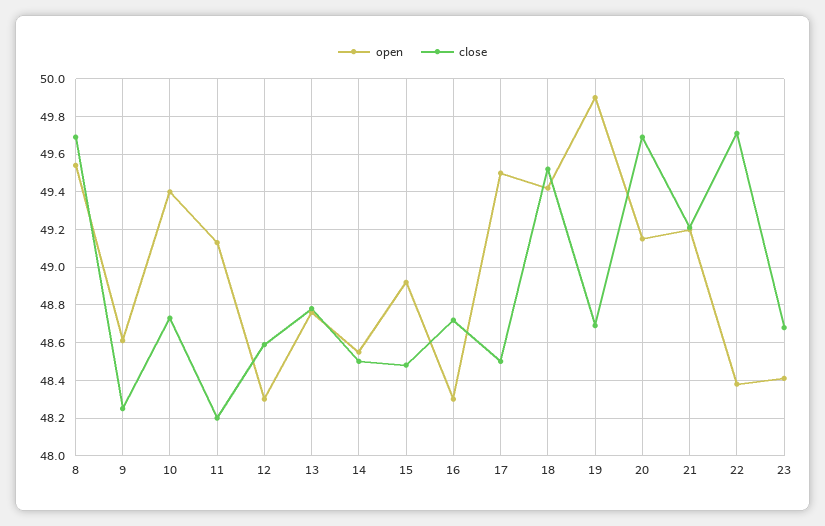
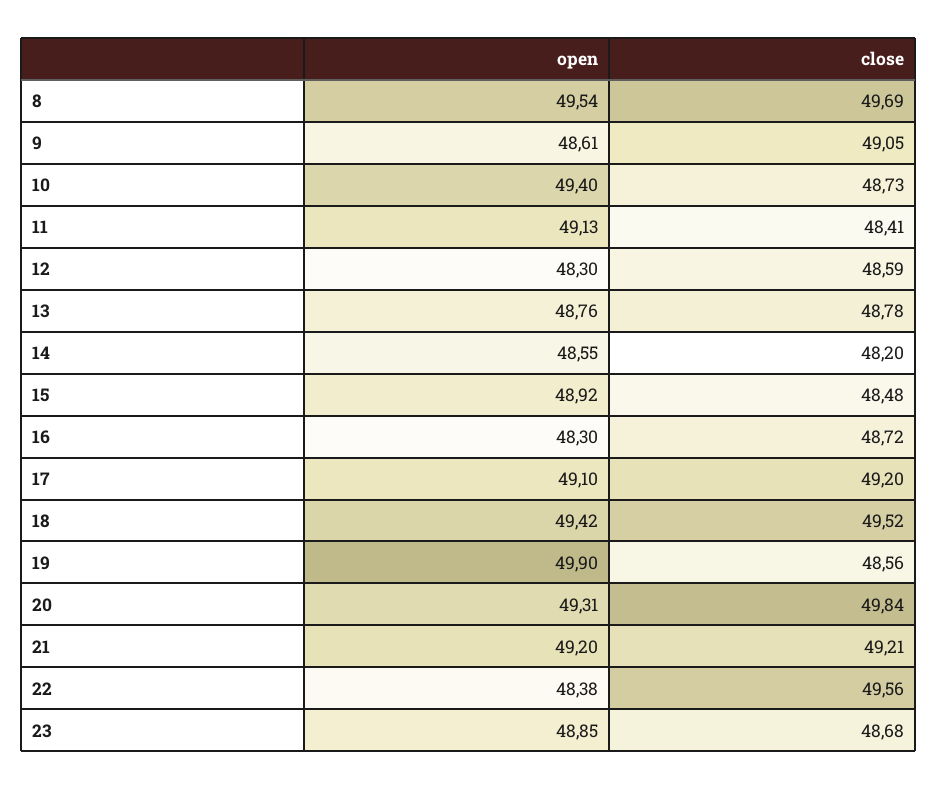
  {
    "open": {
      "8": 49.54,
      "9": 48.61,
      "10": 49.4,
      "11": 49.13,
      "12": 48.3,
      "13": 48.76,
      "14": 48.55,
      "15": 48.92,
      "16": 48.3,
-     "17": 49.5,
+     "17": 49.1,
      "18": 49.42,
      "19": 49.9,
-     "20": 49.15,
+     "20": 49.31,
      "21": 49.2,
      "22": 48.38,
-     "23": 48.4
+     "23": 48.85
    },
    "close": {
      "8": 49.69,
-     "9": 48.25,
+     "9": 49.05,
      "10": 48.73,
-     "11": 48.2,
+     "11": 48.41,
      "12": 48.59,
      "13": 48.78,
-     "14": 48.5,
+     "14": 48.2,
      "15": 48.48,
      "16": 48.72,
-     "17": 48.5,
+     "17": 49.2,
      "18": 49.52,
-     "19": 48.7,
+     "19": 48.56,
-     "20": 49.7,
+     "20": 49.84,
      "21": 49.21,
-     "22": 49.7,
+     "22": 49.56,
      "23": 48.68
    }
  }

